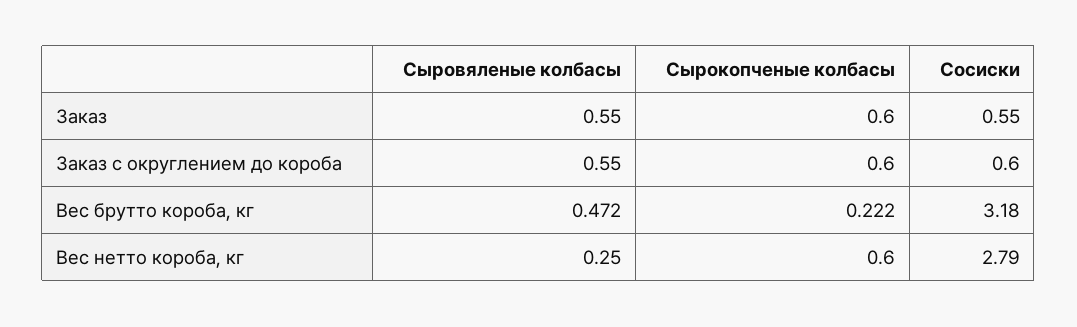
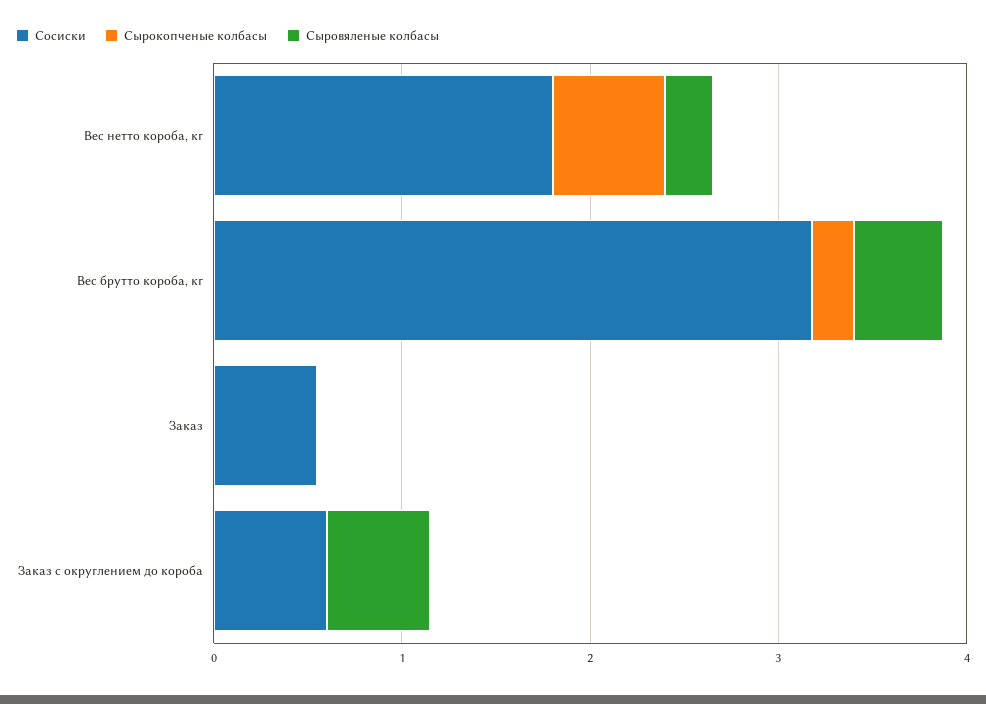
  {
    "Сыровяленые колбасы": {
-     "Заказ": 0.55,
+     "Заказ": 0,
      "Заказ с округлением до короба": 0.55,
      "Вес брутто короба, кг": 0.472,
      "Вес нетто короба, кг": 0.25
    },
    "Сырокопченые колбасы": {
-     "Заказ": 0.6,
+     "Заказ": 0,
-     "Заказ с округлением до короба": 0.6,
+     "Заказ с округлением до короба": 0,
      "Вес брутто короба, кг": 0.222,
      "Вес нетто короба, кг": 0.6
    },
    "Сосиски": {
      "Заказ": 0.55,
      "Заказ с округлением до короба": 0.6,
      "Вес брутто короба, кг": 3.18,
-     "Вес нетто короба, кг": 2.79
+     "Вес нетто короба, кг": 1.8
    }
  }

